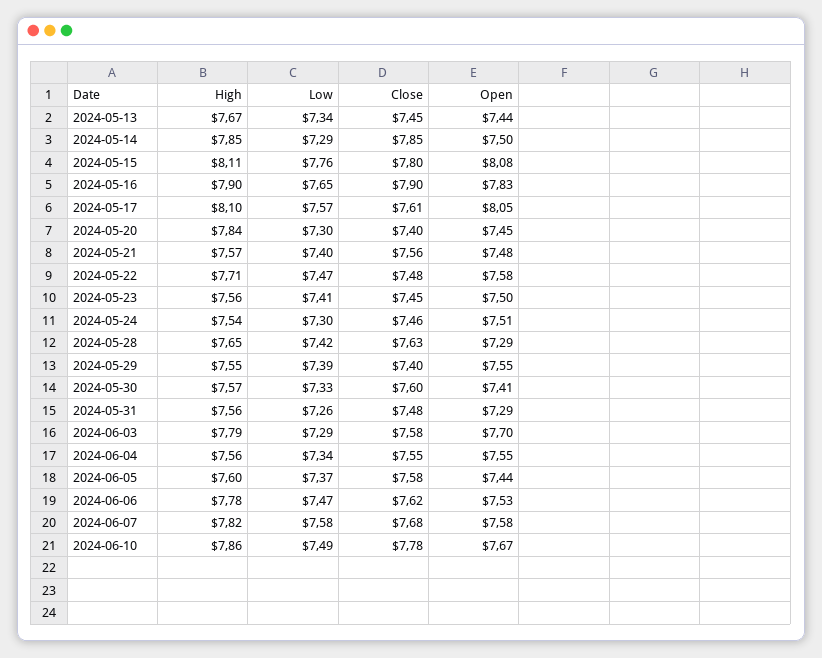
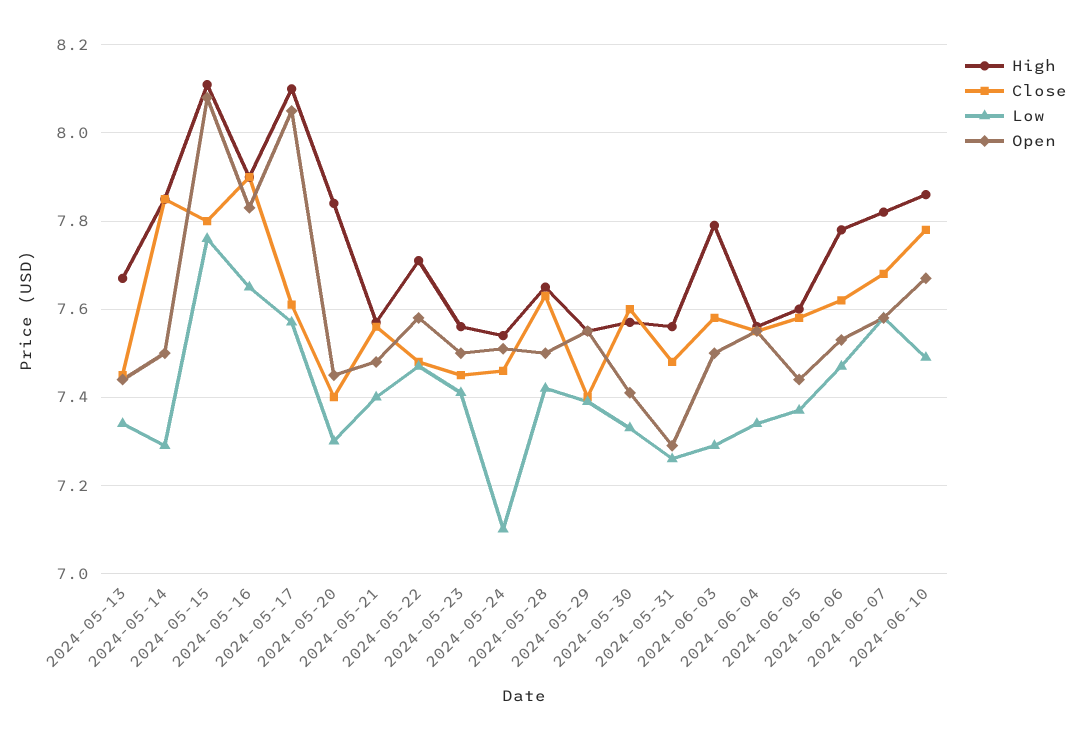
  {
    "High": {
      "2024-05-13": 7.67,
      "2024-05-14": 7.85,
      "2024-05-15": 8.11,
      "2024-05-16": 7.9,
      "2024-05-17": 8.1,
      "2024-05-20": 7.84,
      "2024-05-21": 7.57,
      "2024-05-22": 7.71,
      "2024-05-23": 7.56,
      "2024-05-24": 7.54,
      "2024-05-28": 7.65,
      "2024-05-29": 7.55,
      "2024-05-30": 7.57,
      "2024-05-31": 7.56,
      "2024-06-03": 7.79,
      "2024-06-04": 7.56,
      "2024-06-05": 7.6,
      "2024-06-06": 7.78,
      "2024-06-07": 7.82,
      "2024-06-10": 7.86
    },
    "Low": {
      "2024-05-13": 7.34,
      "2024-05-14": 7.29,
      "2024-05-15": 7.76,
      "2024-05-16": 7.65,
      "2024-05-17": 7.57,
      "2024-05-20": 7.3,
      "2024-05-21": 7.4,
      "2024-05-22": 7.47,
      "2024-05-23": 7.41,
-     "2024-05-24": 7.3,
+     "2024-05-24": 7.1,
      "2024-05-28": 7.42,
      "2024-05-29": 7.39,
      "2024-05-30": 7.33,
      "2024-05-31": 7.26,
      "2024-06-03": 7.29,
      "2024-06-04": 7.34,
      "2024-06-05": 7.37,
      "2024-06-06": 7.47,
      "2024-06-07": 7.58,
      "2024-06-10": 7.49
    },
    "Close": {
      "2024-05-13": 7.45,
      "2024-05-14": 7.85,
      "2024-05-15": 7.8,
      "2024-05-16": 7.9,
      "2024-05-17": 7.61,
      "2024-05-20": 7.4,
      "2024-05-21": 7.56,
      "2024-05-22": 7.48,
      "2024-05-23": 7.45,
      "2024-05-24": 7.46,
      "2024-05-28": 7.63,
      "2024-05-29": 7.4,
      "2024-05-30": 7.6,
      "2024-05-31": 7.48,
      "2024-06-03": 7.58,
      "2024-06-04": 7.55,
      "2024-06-05": 7.58,
      "2024-06-06": 7.62,
      "2024-06-07": 7.68,
      "2024-06-10": 7.78
    },
    "Open": {
      "2024-05-13": 7.44,
      "2024-05-14": 7.5,
      "2024-05-15": 8.08,
      "2024-05-16": 7.83,
      "2024-05-17": 8.05,
      "2024-05-20": 7.45,
      "2024-05-21": 7.48,
      "2024-05-22": 7.58,
      "2024-05-23": 7.5,
      "2024-05-24": 7.51,
-     "2024-05-28": 7.29,
+     "2024-05-28": 7.5,
      "2024-05-29": 7.55,
      "2024-05-30": 7.41,
      "2024-05-31": 7.29,
-     "2024-06-03": 7.7,
+     "2024-06-03": 7.5,
      "2024-06-04": 7.55,
      "2024-06-05": 7.44,
      "2024-06-06": 7.53,
      "2024-06-07": 7.58,
      "2024-06-10": 7.67
    }
  }

